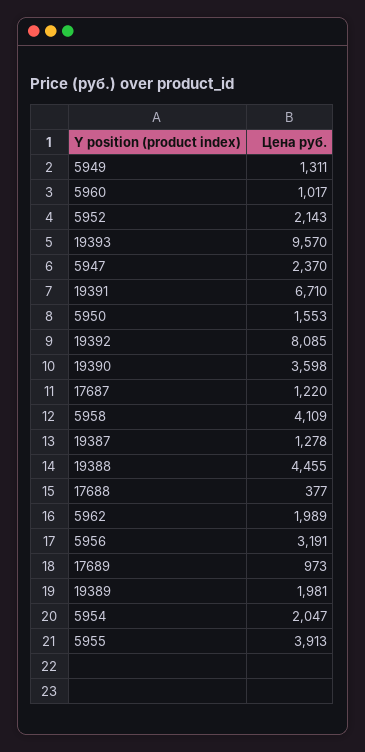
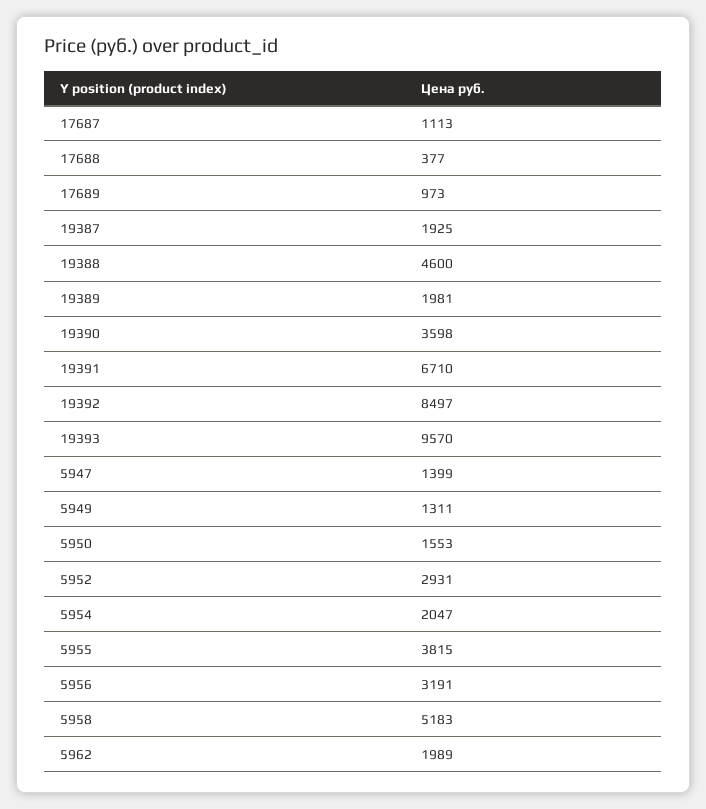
  {
    "5949": 1311,
-   "5960": 1017,
-   "5952": 2143,
+   "5952": 2931,
    "19393": 9570,
-   "5947": 2370,
+   "5947": 1399,
    "19391": 6710,
    "5950": 1553,
-   "19392": 8085,
+   "19392": 8497,
    "19390": 3598,
-   "17687": 1220,
+   "17687": 1113,
-   "5958": 4109,
+   "5958": 5183,
-   "19387": 1278,
+   "19387": 1925,
-   "19388": 4455,
+   "19388": 4600,
    "17688": 377,
    "5962": 1989,
    "5956": 3191,
    "17689": 973,
    "19389": 1981,
    "5954": 2047,
-   "5955": 3913
+   "5955": 3815
  }

